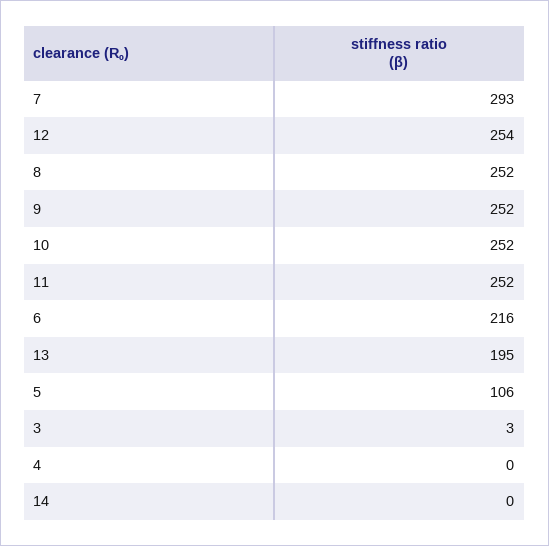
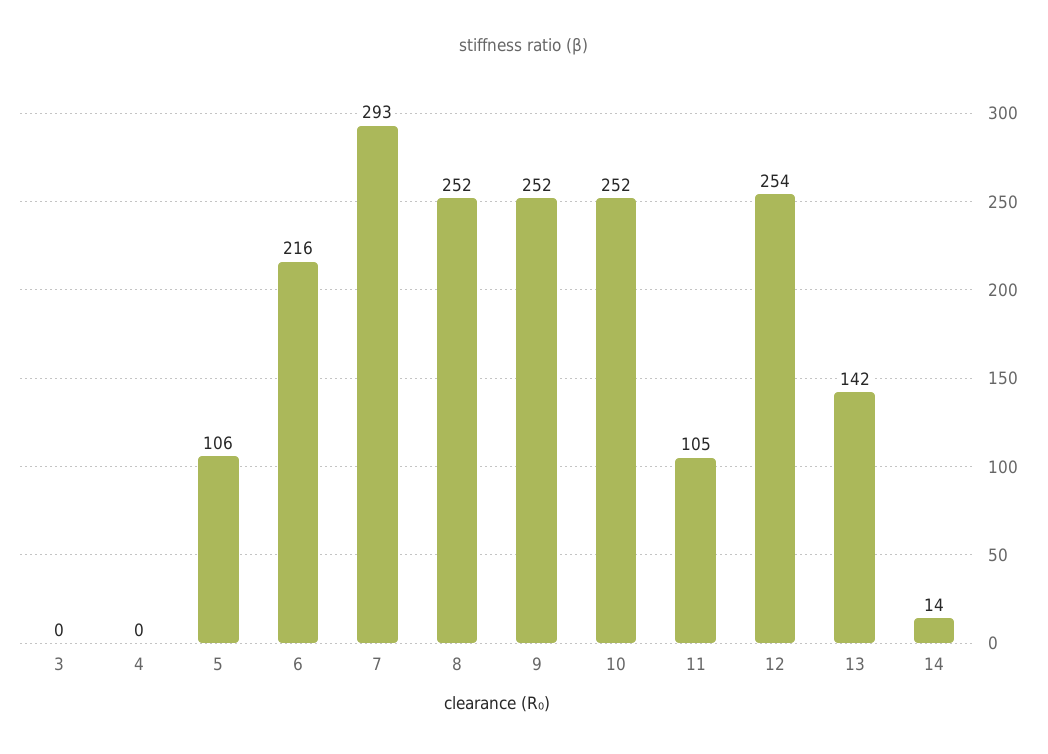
  {
    "7": 293,
    "12": 254,
    "8": 252,
    "9": 252,
    "10": 252,
-   "11": 252,
+   "11": 105,
    "6": 216,
-   "13": 195,
+   "13": 142,
    "5": 106,
-   "3": 3,
+   "3": 0,
    "4": 0,
-   "14": 0
+   "14": 14
  }

